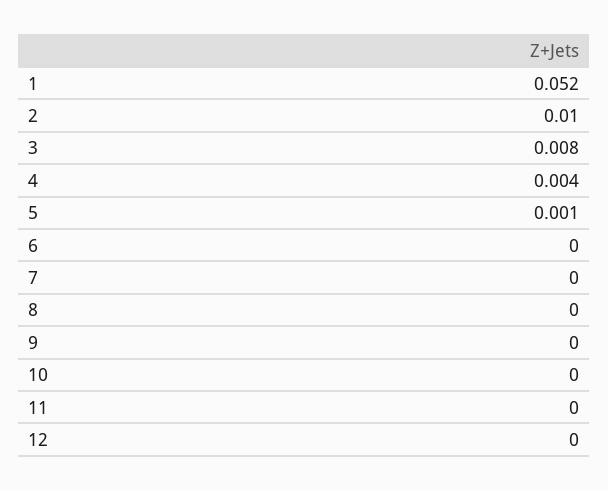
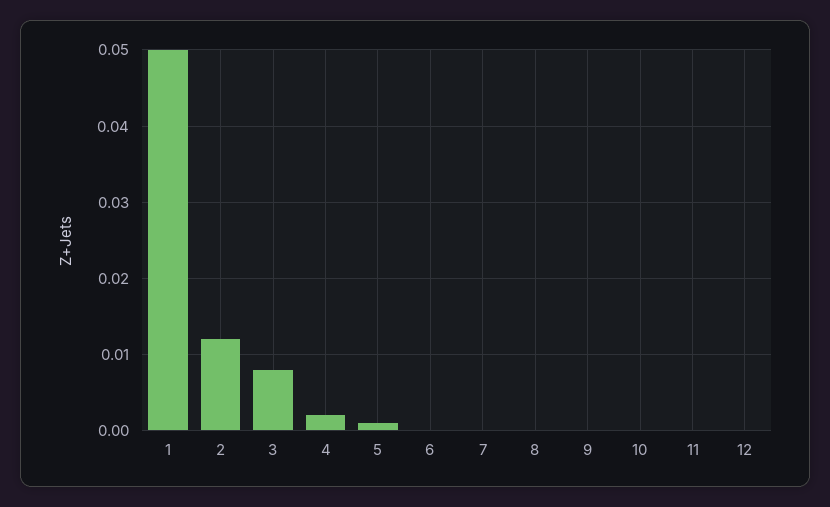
  {
-   "1": 0.052,
+   "1": 0.05,
-   "2": 0.01,
+   "2": 0.012,
    "3": 0.008,
-   "4": 0.004,
+   "4": 0.002,
    "5": 0.001,
    "6": 0,
    "7": 0,
    "8": 0,
    "9": 0,
    "10": 0,
    "11": 0,
    "12": 0
  }

